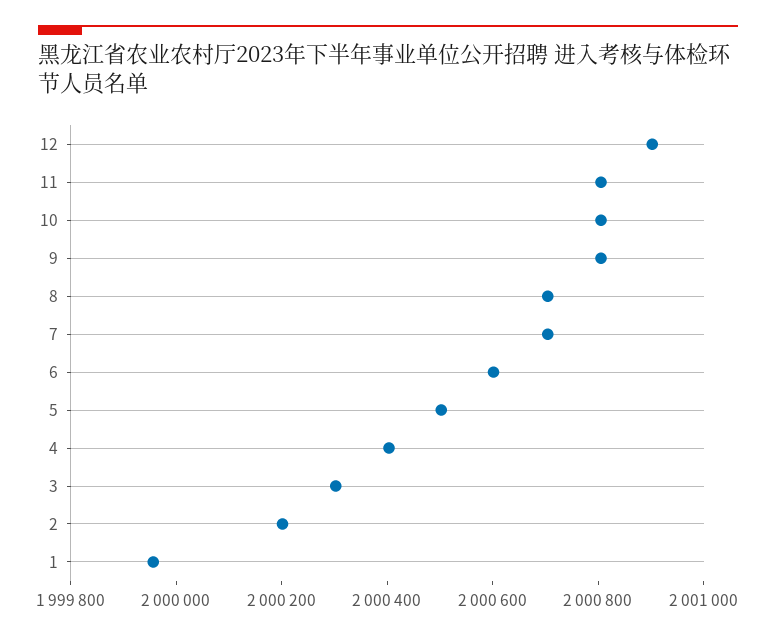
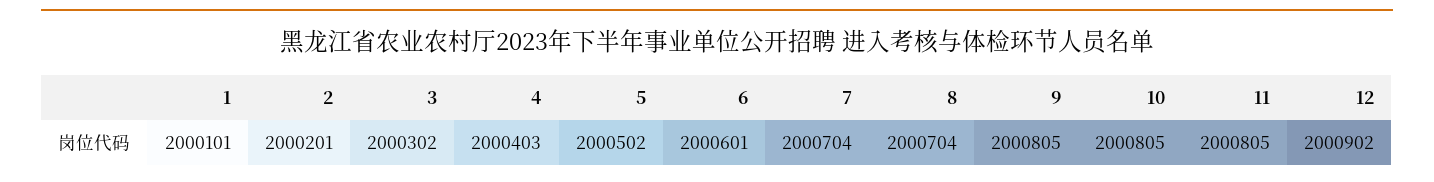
  {
    "12": 2000902,
    "11": 2000805,
    "10": 2000805,
    "9": 2000805,
    "8": 2000704,
    "7": 2000704,
    "6": 2000601,
    "5": 2000502,
    "4": 2000403,
    "3": 2000302,
    "2": 2000201,
-   "1": 1999950
+   "1": 2000101
  }

